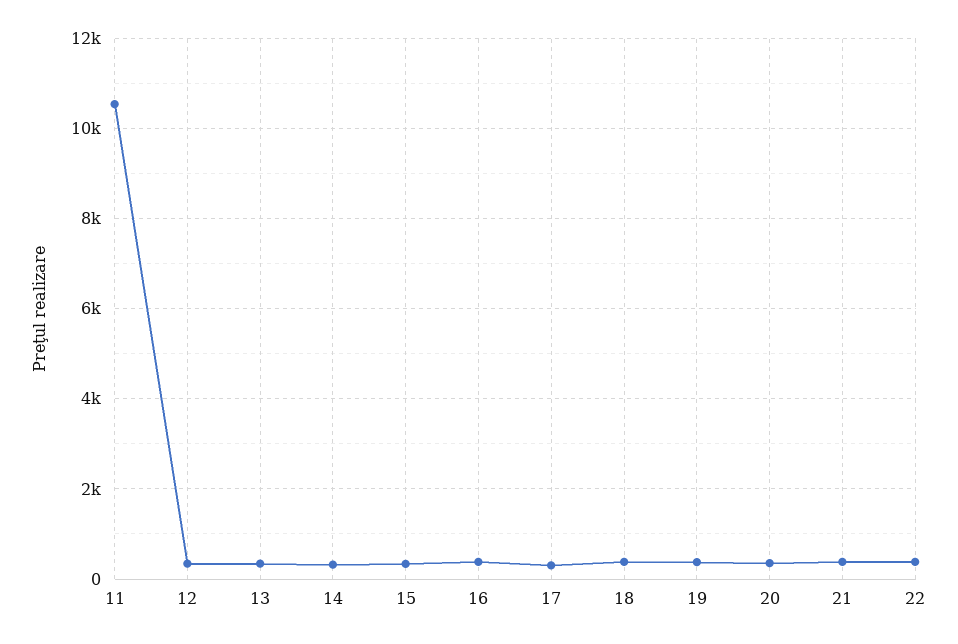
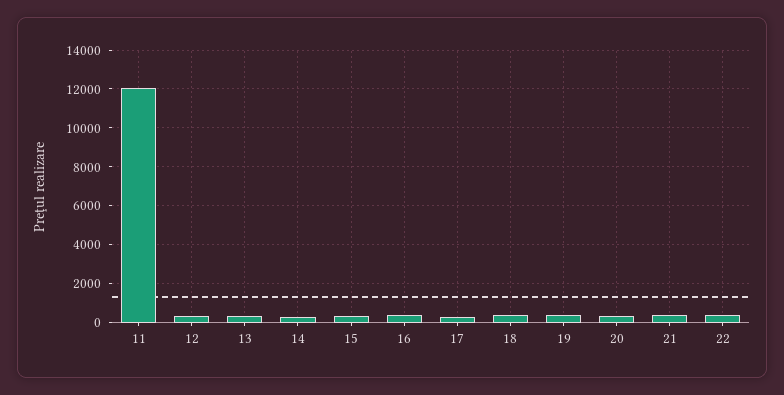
  {
-   "11": 10600,
+   "11": 12000,
    "12": 400,
    "13": 400,
    "14": 400,
    "15": 400,
    "16": 400,
    "17": 400,
    "18": 400,
    "19": 400,
    "20": 400,
    "21": 400,
    "22": 400
  }

